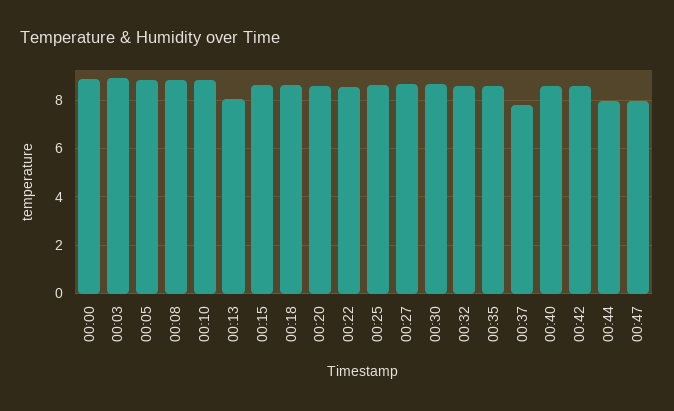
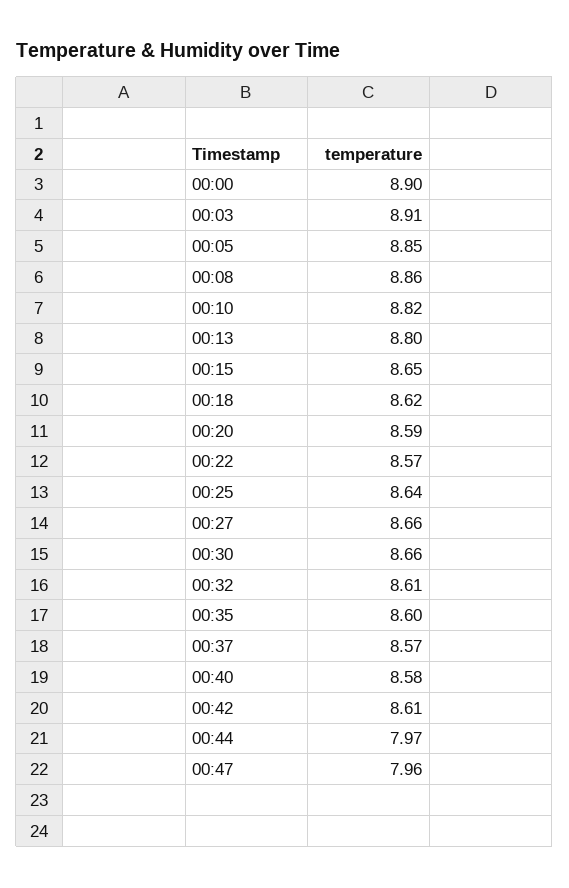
  {
    "00:00": 8.9,
    "00:03": 8.91,
    "00:05": 8.85,
    "00:08": 8.86,
    "00:10": 8.82,
-   "00:13": 8,
+   "00:13": 8.8,
    "00:15": 8.65,
    "00:18": 8.62,
    "00:20": 8.59,
    "00:22": 8.57,
    "00:25": 8.64,
    "00:27": 8.66,
    "00:30": 8.66,
    "00:32": 8.61,
    "00:35": 8.6,
-   "00:37": 7.75,
+   "00:37": 8.57,
    "00:40": 8.58,
    "00:42": 8.61,
    "00:44": 7.97,
    "00:47": 7.96
  }

